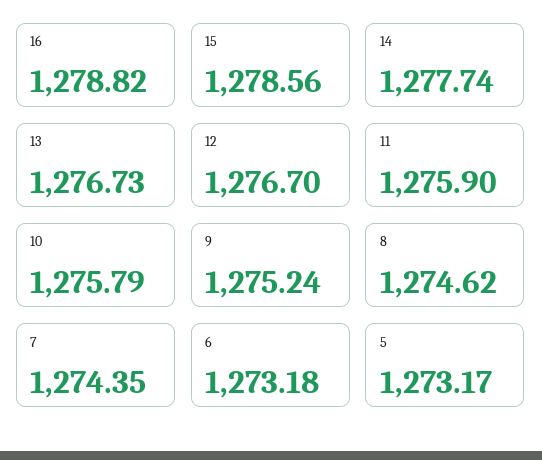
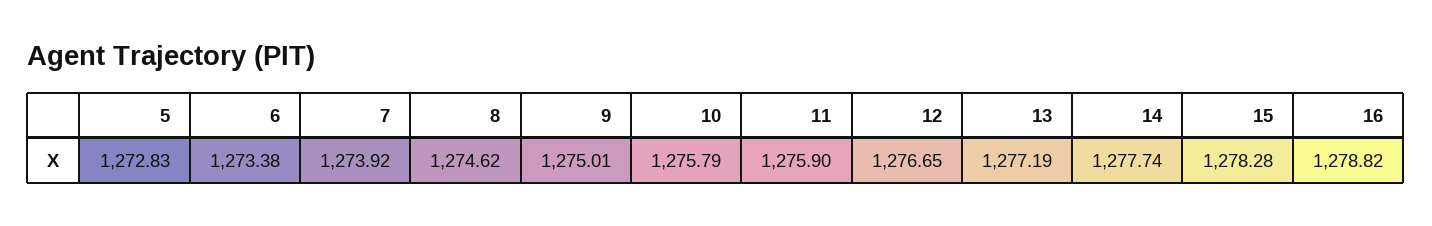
  {
    "16": 1278.82,
-   "15": 1278.56,
+   "15": 1278.28,
    "14": 1277.74,
-   "13": 1276.73,
+   "13": 1277.19,
-   "12": 1276.7,
+   "12": 1276.65,
    "11": 1275.9,
    "10": 1275.79,
-   "9": 1275.24,
+   "9": 1275.01,
    "8": 1274.62,
-   "7": 1274.35,
+   "7": 1273.92,
-   "6": 1273.18,
+   "6": 1273.38,
-   "5": 1273.17
+   "5": 1272.83
  }

